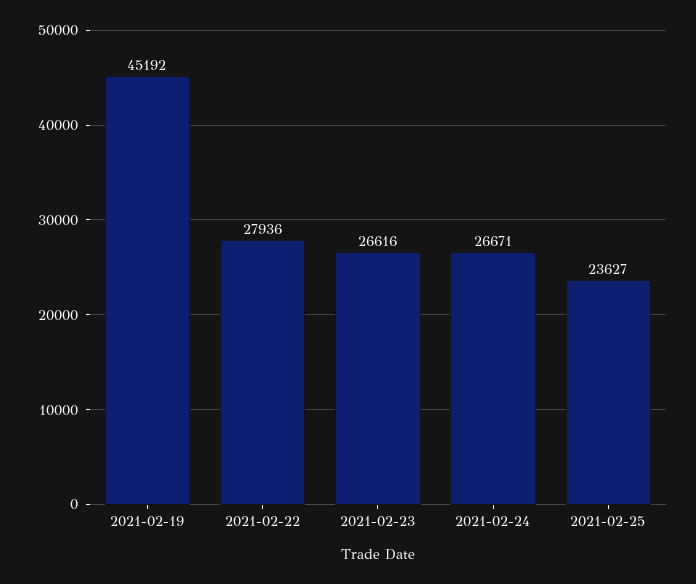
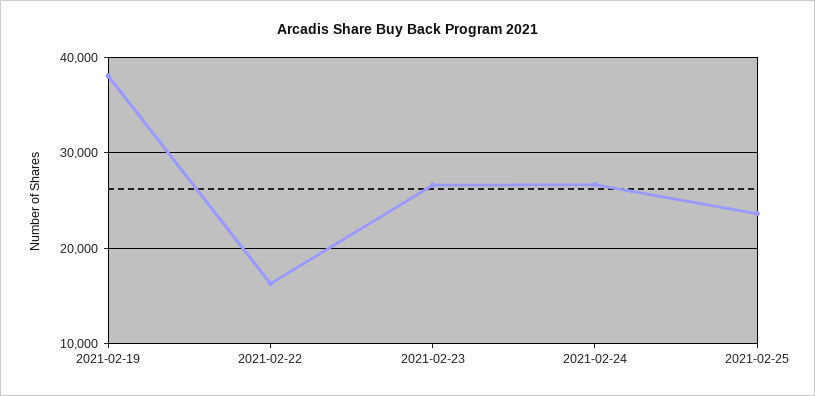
  {
-   "2021-02-19": 45192,
+   "2021-02-19": 38000,
-   "2021-02-22": 27936,
+   "2021-02-22": 16000,
    "2021-02-23": 26616,
    "2021-02-24": 26671,
    "2021-02-25": 23627
  }

